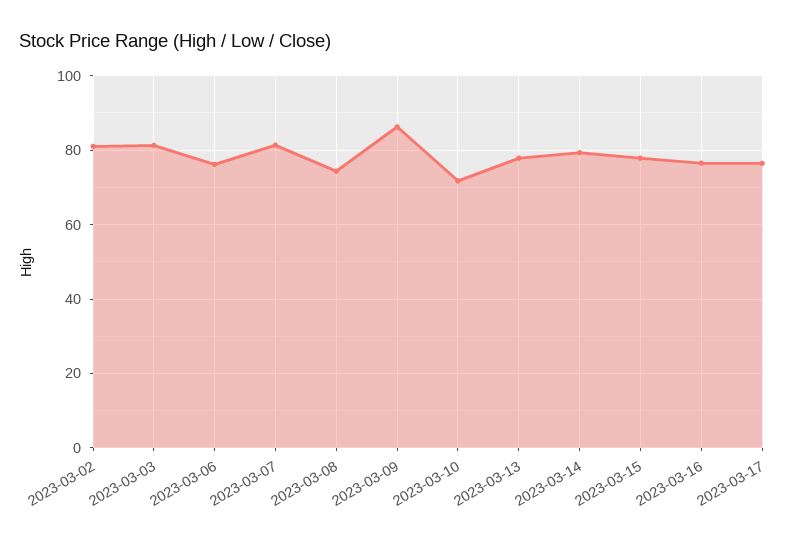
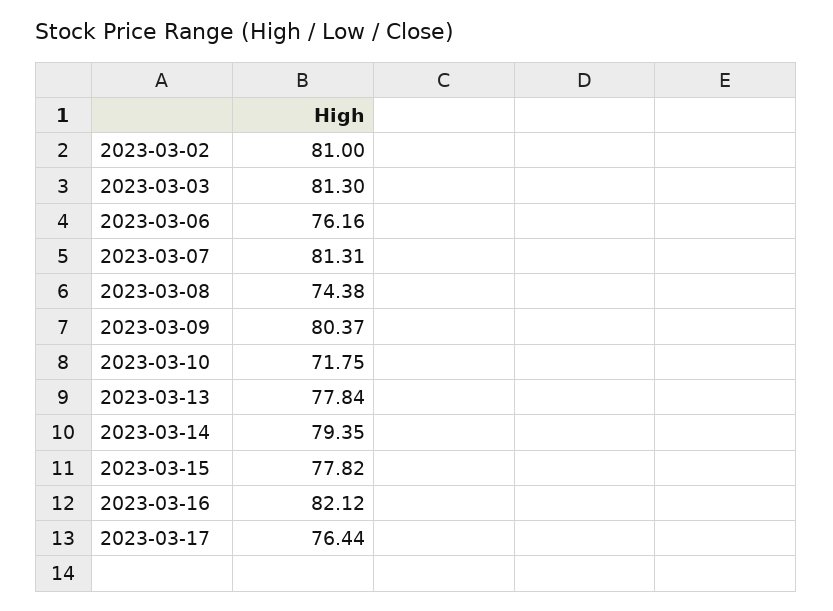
  {
    "2023-03-02": 81,
    "2023-03-03": 81.3,
    "2023-03-06": 76.16,
    "2023-03-07": 81.31,
    "2023-03-08": 74.38,
-   "2023-03-09": 86,
+   "2023-03-09": 80.37,
    "2023-03-10": 71.75,
    "2023-03-13": 77.84,
    "2023-03-14": 79.35,
    "2023-03-15": 77.82,
-   "2023-03-16": 76,
+   "2023-03-16": 82.12,
    "2023-03-17": 76.44
  }

